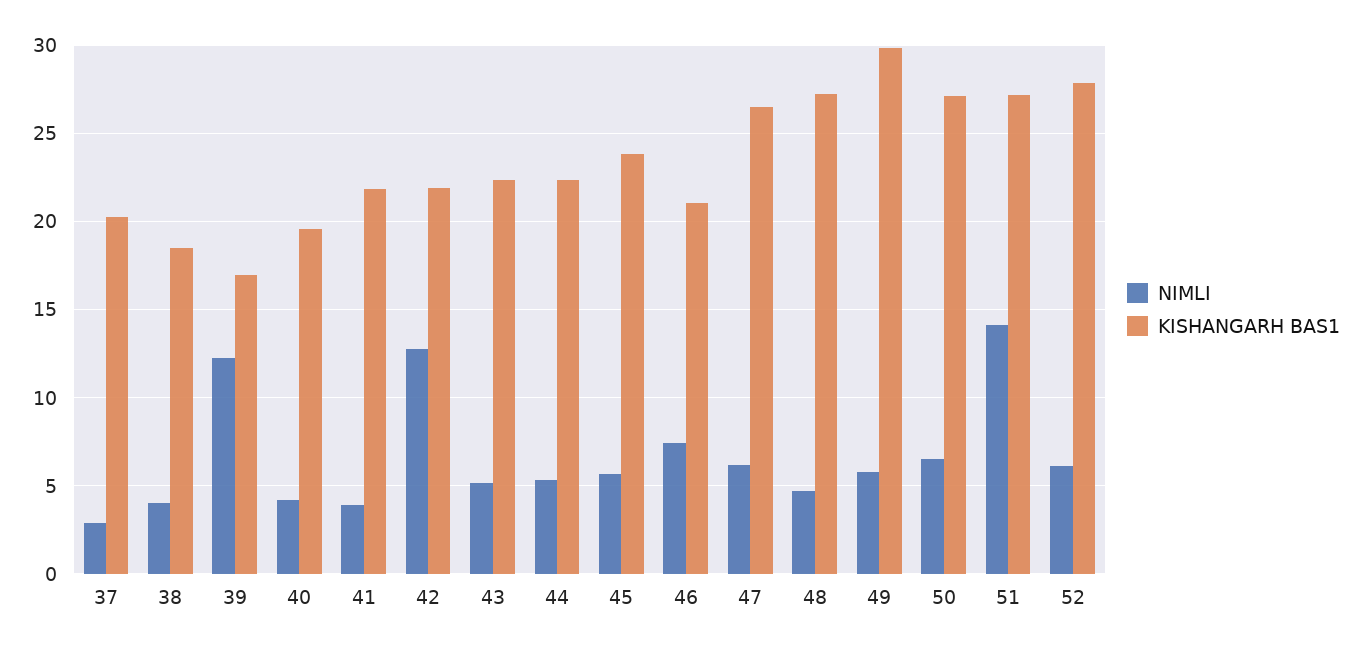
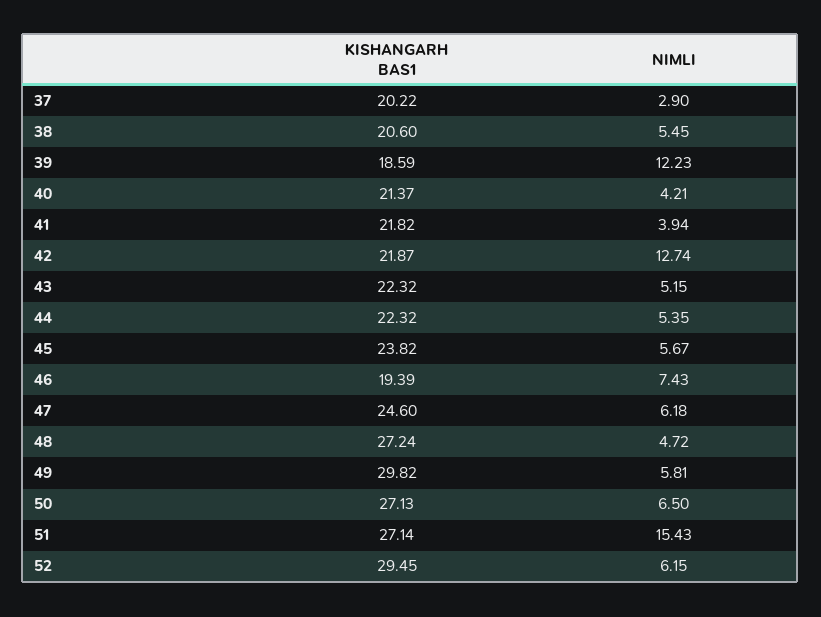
  {
    "NIMLI": {
      "37": 2.9,
-     "38": 4,
+     "38": 5.45,
      "39": 12.23,
      "40": 4.21,
      "41": 3.94,
      "42": 12.74,
      "43": 5.15,
      "44": 5.35,
      "45": 5.67,
      "46": 7.43,
      "47": 6.18,
      "48": 4.72,
      "49": 5.81,
      "50": 6.5,
-     "51": 14,
+     "51": 15.43,
      "52": 6.15
    },
    "KISHANGARH BAS1": {
      "37": 20.22,
-     "38": 18.5,
+     "38": 20.6,
-     "39": 17,
+     "39": 18.59,
-     "40": 19.5,
+     "40": 21.37,
      "41": 21.82,
      "42": 21.87,
      "43": 22.32,
      "44": 22.32,
      "45": 23.82,
-     "46": 21,
+     "46": 19.39,
-     "47": 26.5,
+     "47": 24.6,
      "48": 27.24,
      "49": 29.82,
      "50": 27.13,
      "51": 27.14,
-     "52": 28
+     "52": 29.45
    }
  }

